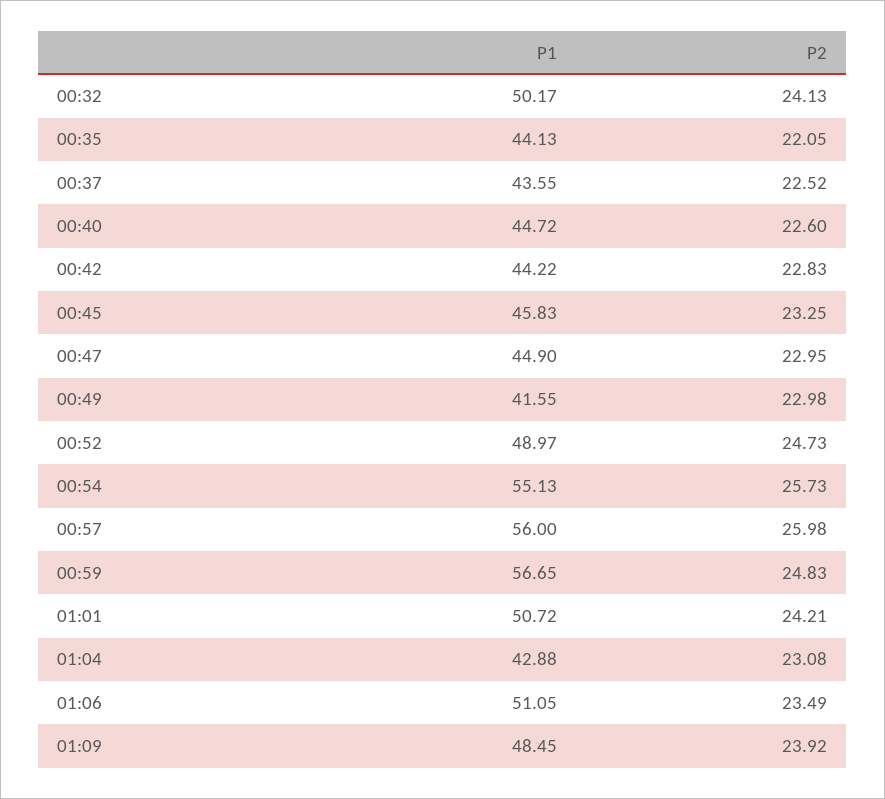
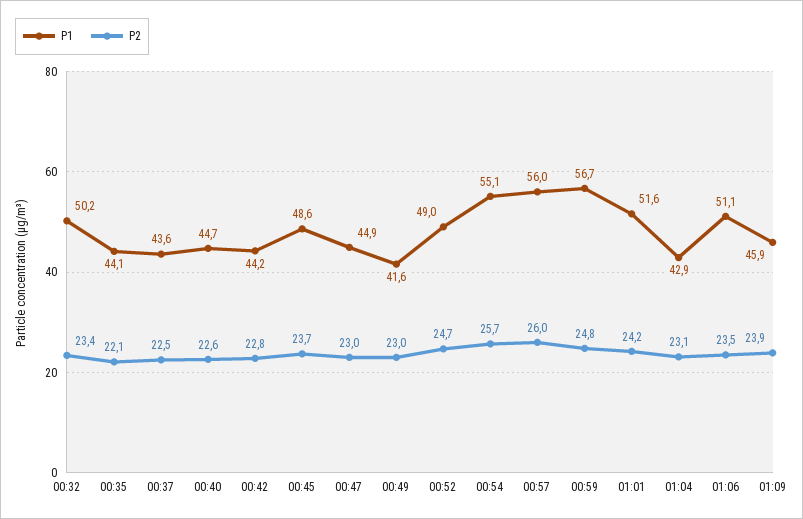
  {
    "P1": {
      "00:32": 50.17,
      "00:35": 44.13,
      "00:37": 43.55,
      "00:40": 44.72,
      "00:42": 44.22,
-     "00:45": 45.83,
+     "00:45": 48.6,
      "00:47": 44.9,
      "00:49": 41.55,
      "00:52": 48.97,
      "00:54": 55.13,
      "00:57": 56,
      "00:59": 56.65,
-     "01:01": 50.72,
+     "01:01": 51.6,
      "01:04": 42.88,
      "01:06": 51.05,
-     "01:09": 48.45
+     "01:09": 45.9
    },
    "P2": {
-     "00:32": 24.13,
+     "00:32": 23.4,
      "00:35": 22.05,
      "00:37": 22.52,
      "00:40": 22.6,
      "00:42": 22.83,
-     "00:45": 23.25,
+     "00:45": 23.7,
      "00:47": 22.95,
      "00:49": 22.98,
      "00:52": 24.73,
      "00:54": 25.73,
      "00:57": 25.98,
      "00:59": 24.83,
      "01:01": 24.21,
      "01:04": 23.08,
      "01:06": 23.49,
      "01:09": 23.92
    }
  }

